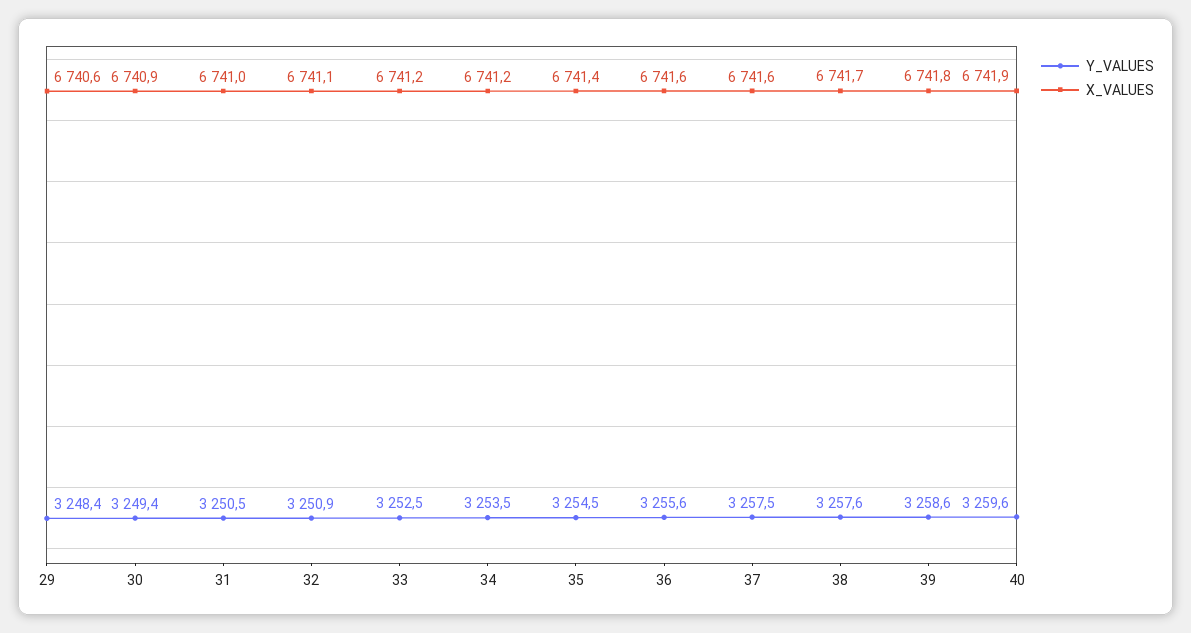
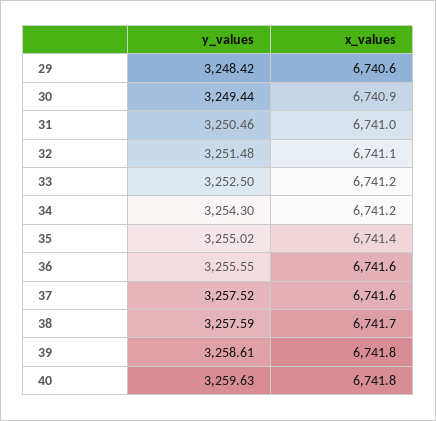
  {
    "Y_VALUES": {
      "29": 3248.42,
      "30": 3249.44,
      "31": 3250.46,
-     "32": 3250.9,
+     "32": 3251.48,
      "33": 3252.5,
-     "34": 3253.5,
+     "34": 3254.3,
-     "35": 3254.5,
+     "35": 3255.02,
      "36": 3255.55,
      "37": 3257.52,
      "38": 3257.59,
      "39": 3258.61,
      "40": 3259.63
    },
    "X_VALUES": {
      "29": 6740.6,
      "30": 6740.9,
      "31": 6741,
      "32": 6741.1,
      "33": 6741.2,
      "34": 6741.2,
      "35": 6741.4,
      "36": 6741.6,
      "37": 6741.6,
      "38": 6741.7,
      "39": 6741.8,
-     "40": 6741.9
+     "40": 6741.8
    }
  }

